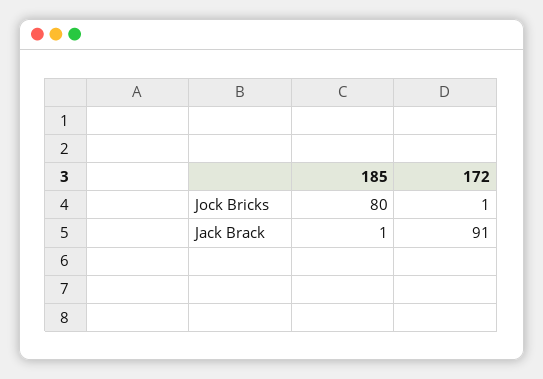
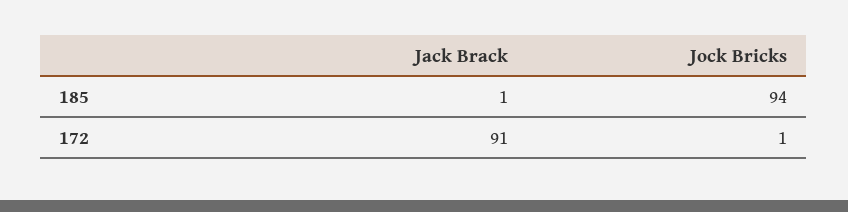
  {
    "185": {
-     "Jock Bricks": 80,
+     "Jock Bricks": 94,
      "Jack Brack": 1
    },
    "172": {
      "Jock Bricks": 1,
      "Jack Brack": 91
    }
  }

